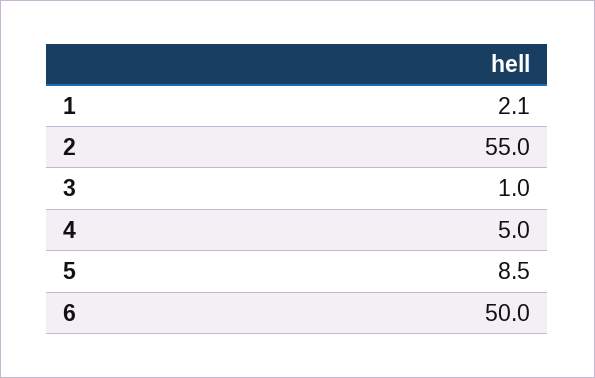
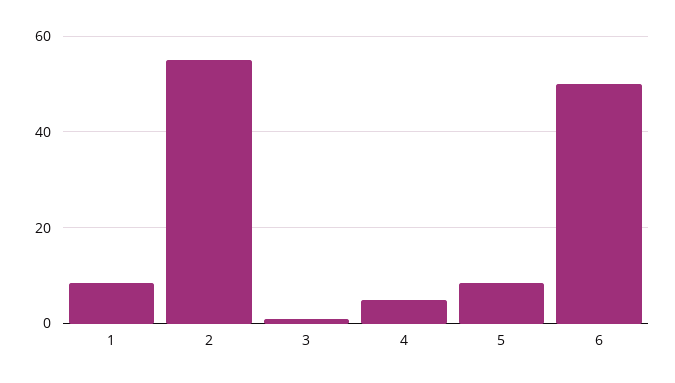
  {
-   "1": 2.1,
+   "1": 8,
    "2": 55,
    "3": 1,
    "4": 5,
    "5": 8.5,
    "6": 50
  }

